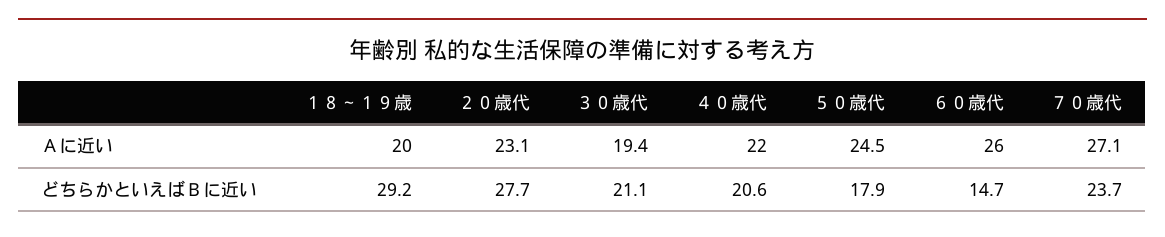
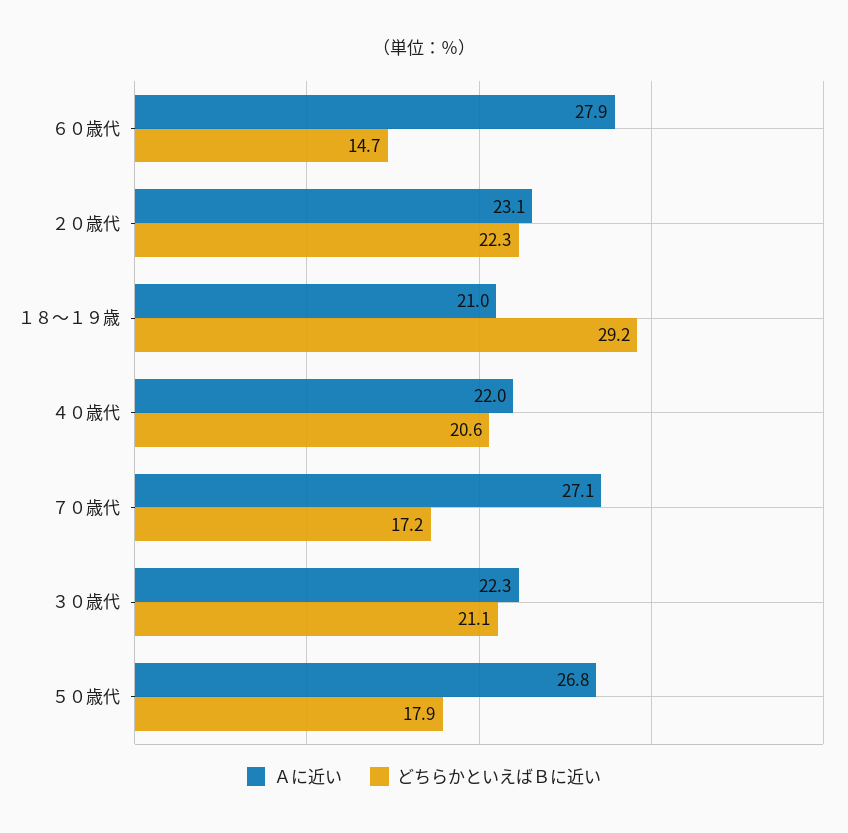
  {
    "Ａに近い": {
-     "１８～１９歳": 20,
+     "１８～１９歳": 21,
      "２０歳代": 23.1,
-     "３０歳代": 19.4,
+     "３０歳代": 22.3,
      "４０歳代": 22,
-     "５０歳代": 24.5,
+     "５０歳代": 26.8,
-     "６０歳代": 26,
+     "６０歳代": 27.9,
      "７０歳代": 27.1
    },
    "どちらかといえばＢに近い": {
      "１８～１９歳": 29.2,
-     "２０歳代": 27.7,
+     "２０歳代": 22.3,
      "３０歳代": 21.1,
      "４０歳代": 20.6,
      "５０歳代": 17.9,
      "６０歳代": 14.7,
-     "７０歳代": 23.7
+     "７０歳代": 17.2
    }
  }

